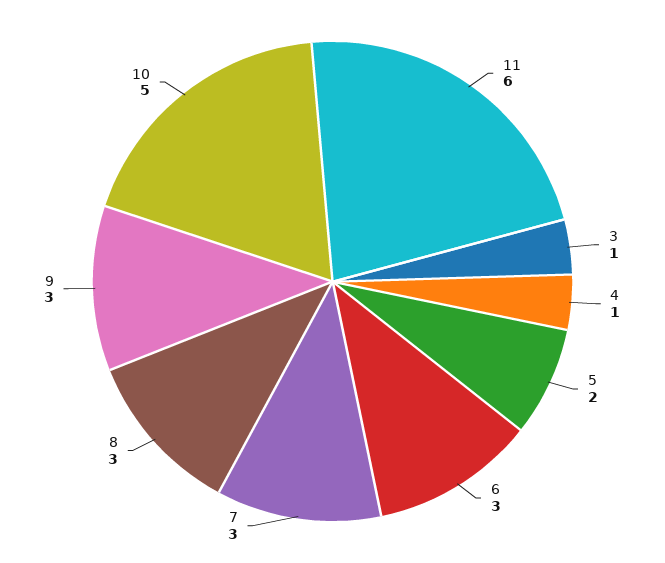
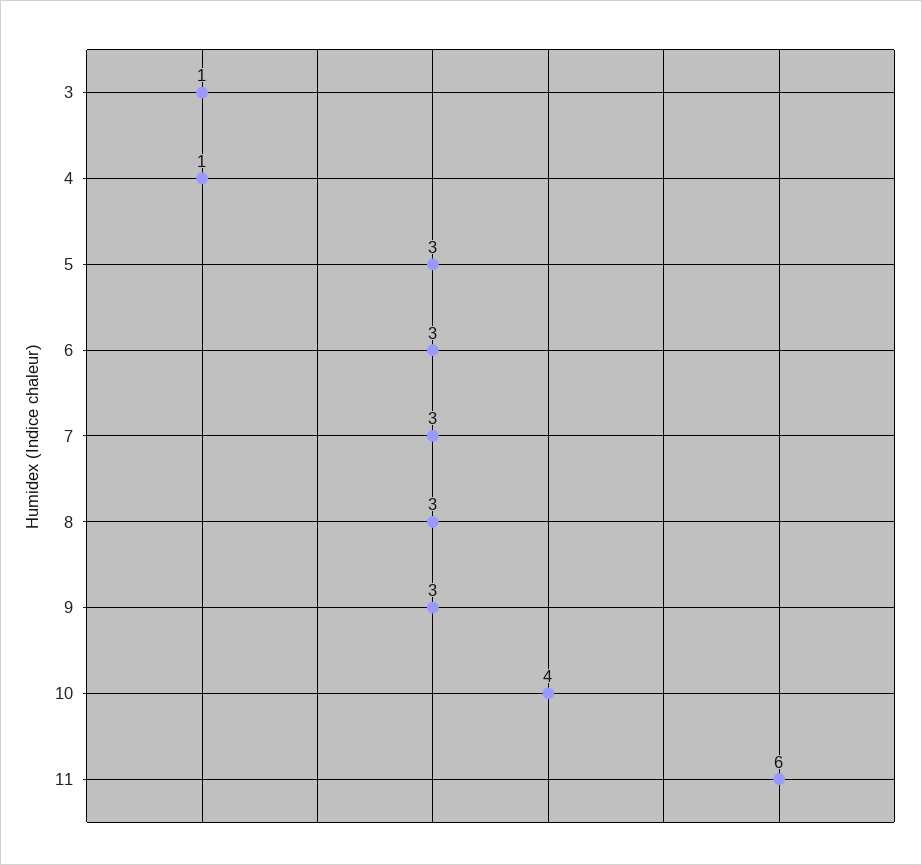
  {
    "11": 6,
    "3": 1,
    "4": 1,
-   "5": 2,
+   "5": 3,
    "6": 3,
    "7": 3,
    "8": 3,
    "9": 3,
-   "10": 5
+   "10": 4
  }

